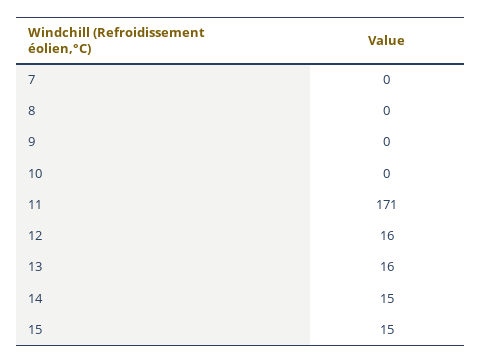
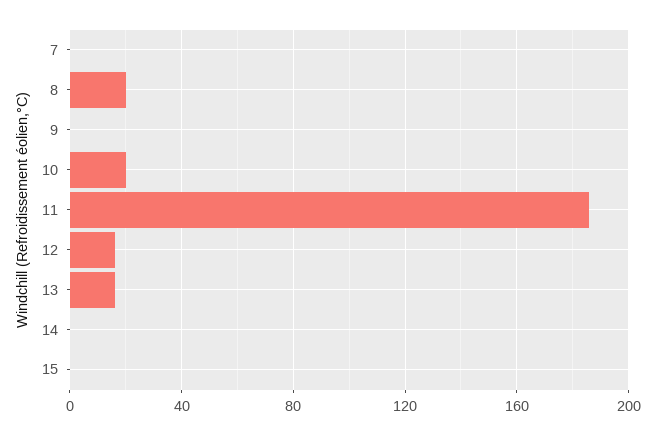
  {
    "7": 0,
-   "8": 0,
+   "8": 20,
    "9": 0,
-   "10": 0,
+   "10": 20,
-   "11": 171,
+   "11": 185,
    "12": 16,
    "13": 16,
-   "14": 15,
+   "14": 0,
-   "15": 15
+   "15": 0
  }

